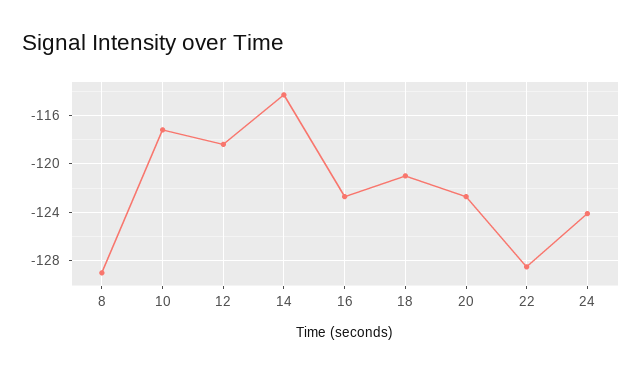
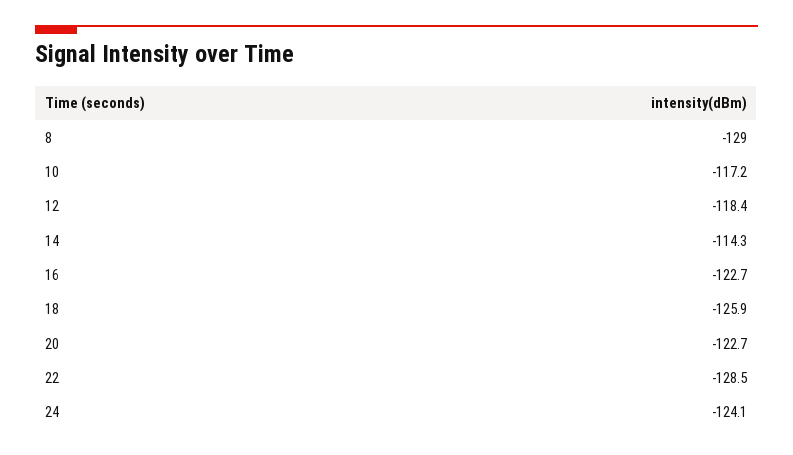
  {
    "8": -129,
    "10": -117.2,
    "12": -118.4,
    "14": -114.3,
    "16": -122.7,
-   "18": -121,
+   "18": -125.9,
    "20": -122.7,
    "22": -128.5,
    "24": -124.1
  }

